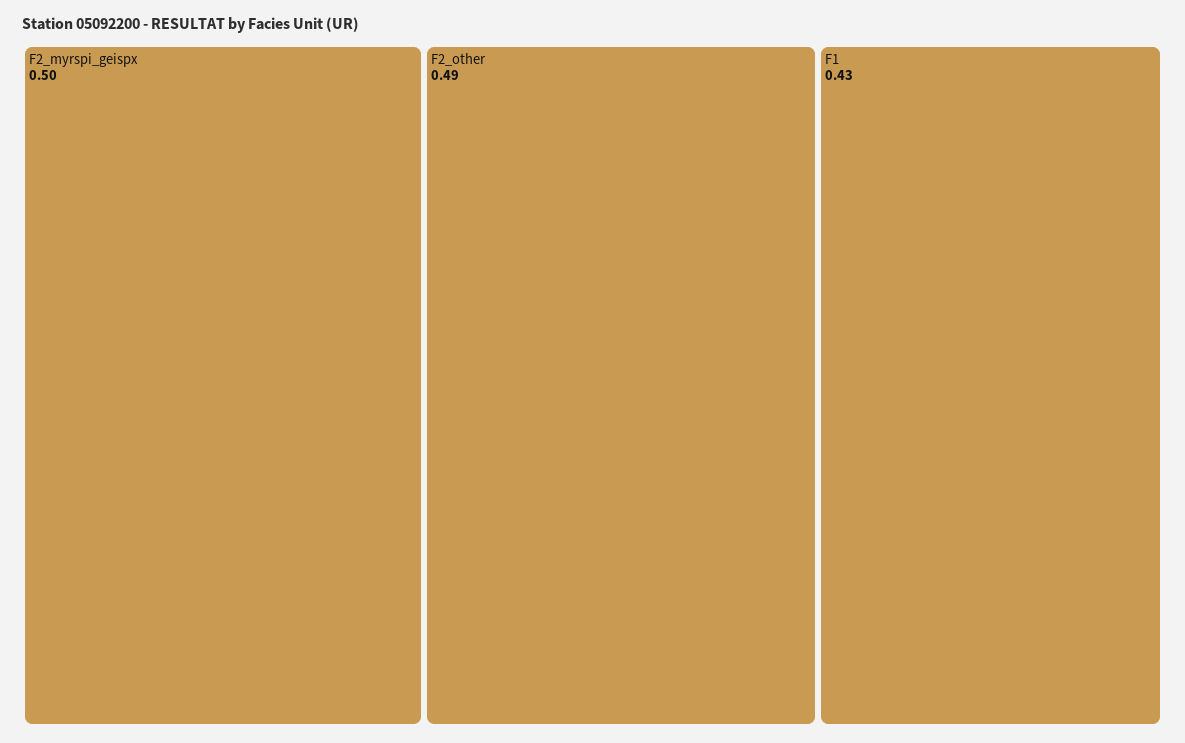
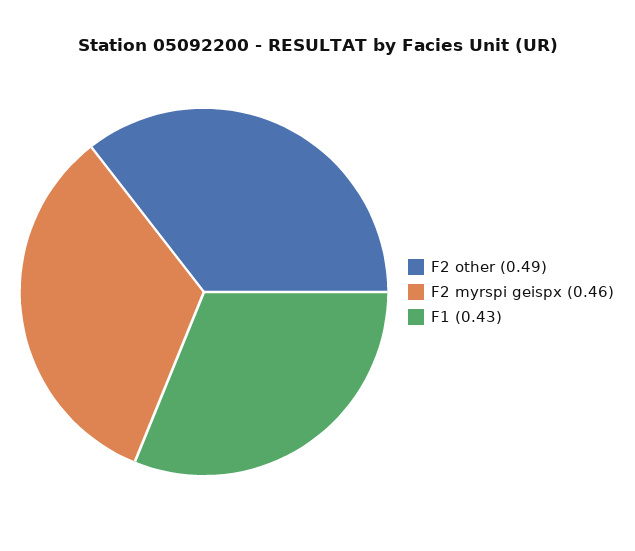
  {
-   "F2_myrspi_geispx": 0.5,
+   "F2_myrspi_geispx": 0.46,
    "F2_other": 0.49,
    "F1": 0.43
  }

